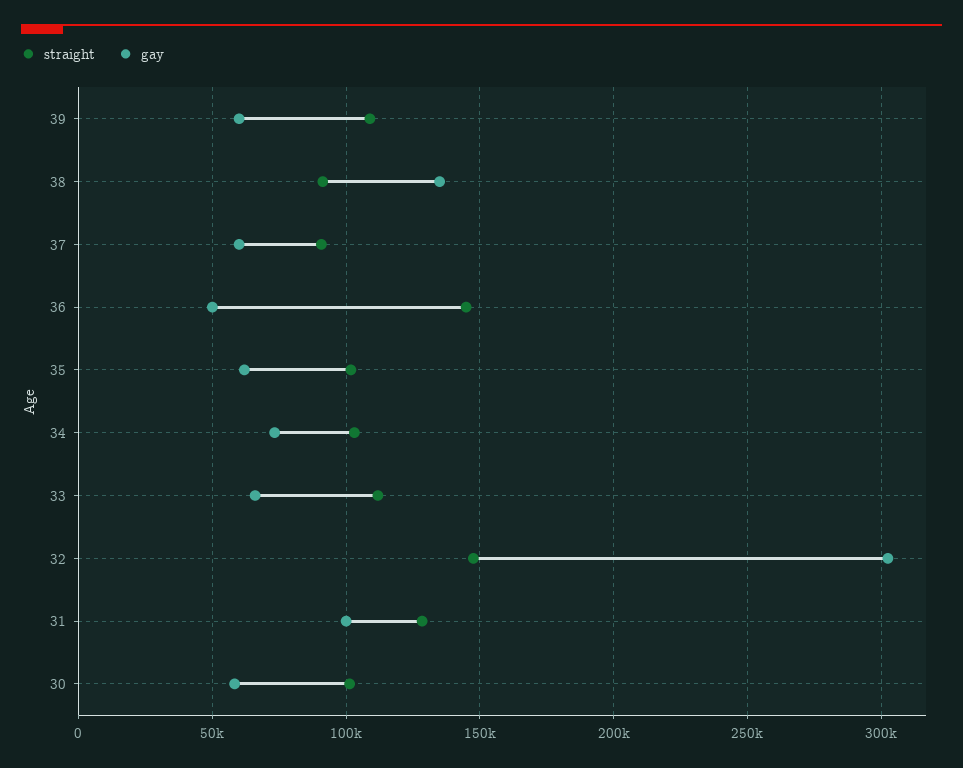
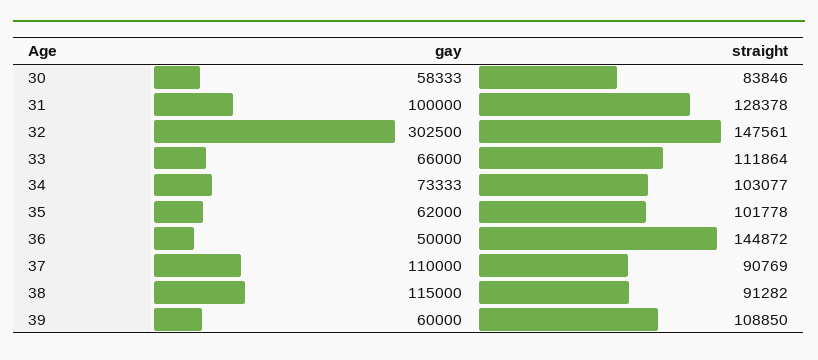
  {
    "straight": {
      "39": 108850,
      "38": 91282,
      "37": 90769,
      "36": 144872,
      "35": 101778,
      "34": 103077,
      "33": 111864,
      "32": 147561,
      "31": 128378,
-     "30": 100000
+     "30": 83846
    },
    "gay": {
      "39": 60000,
-     "38": 135000,
+     "38": 115000,
-     "37": 60000,
+     "37": 110000,
      "36": 50000,
      "35": 62000,
      "34": 73333,
      "33": 66000,
      "32": 302500,
      "31": 100000,
      "30": 58333
    }
  }

